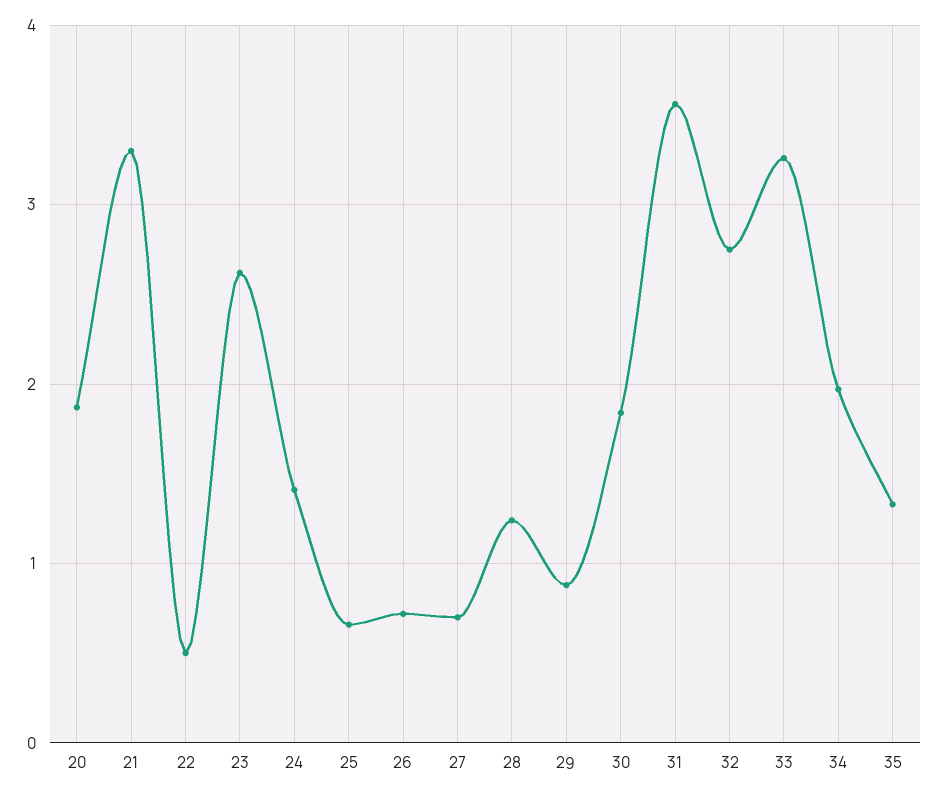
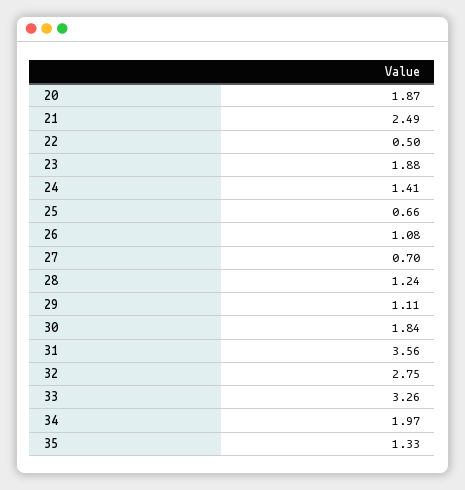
  {
    "20": 1.87,
-   "21": 3.3,
+   "21": 2.49,
    "22": 0.5,
-   "23": 2.6,
+   "23": 1.88,
    "24": 1.41,
    "25": 0.66,
-   "26": 0.7,
+   "26": 1.08,
    "27": 0.7,
    "28": 1.24,
-   "29": 0.9,
+   "29": 1.11,
    "30": 1.84,
    "31": 3.56,
    "32": 2.75,
    "33": 3.26,
    "34": 1.97,
    "35": 1.33
  }

